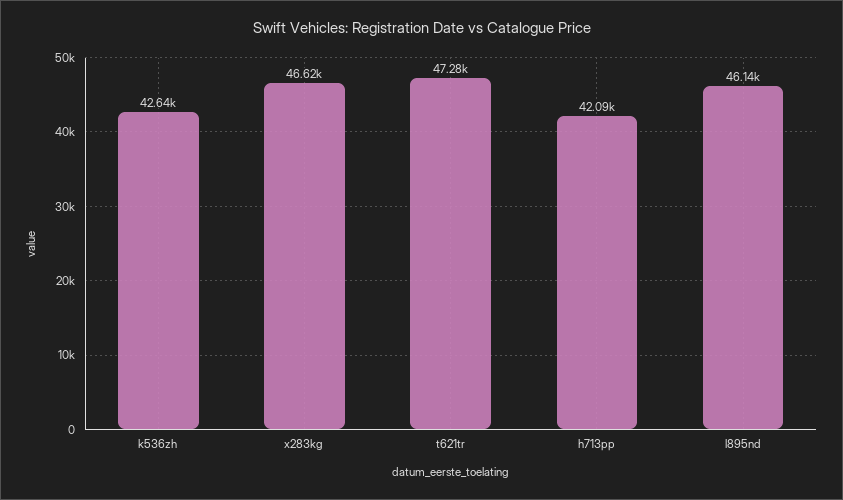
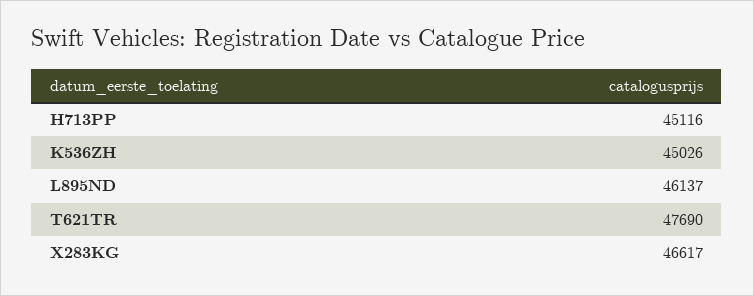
  {
-   "k536zh": 42640,
+   "k536zh": 45026,
    "x283kg": 46617,
-   "t621tr": 47280,
+   "t621tr": 47690,
-   "h713pp": 42090,
+   "h713pp": 45116,
    "l895nd": 46137
  }

